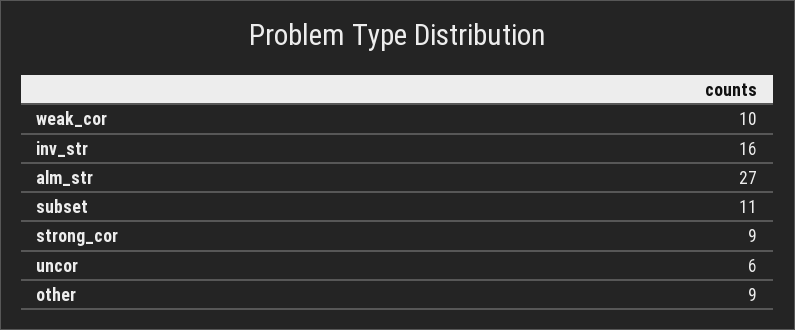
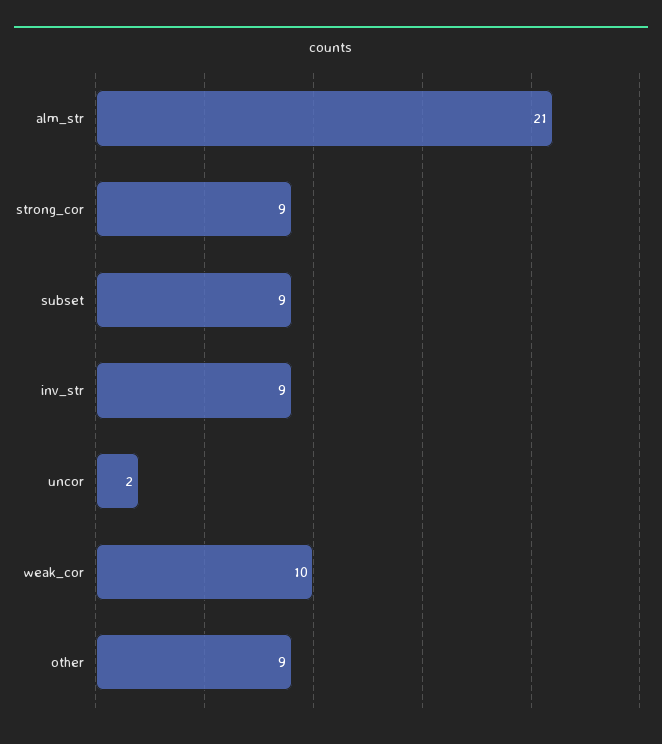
  {
    "weak_cor": 10,
-   "inv_str": 16,
+   "inv_str": 9,
-   "alm_str": 27,
+   "alm_str": 21,
-   "subset": 11,
+   "subset": 9,
    "strong_cor": 9,
-   "uncor": 6,
+   "uncor": 2,
    "other": 9
  }

